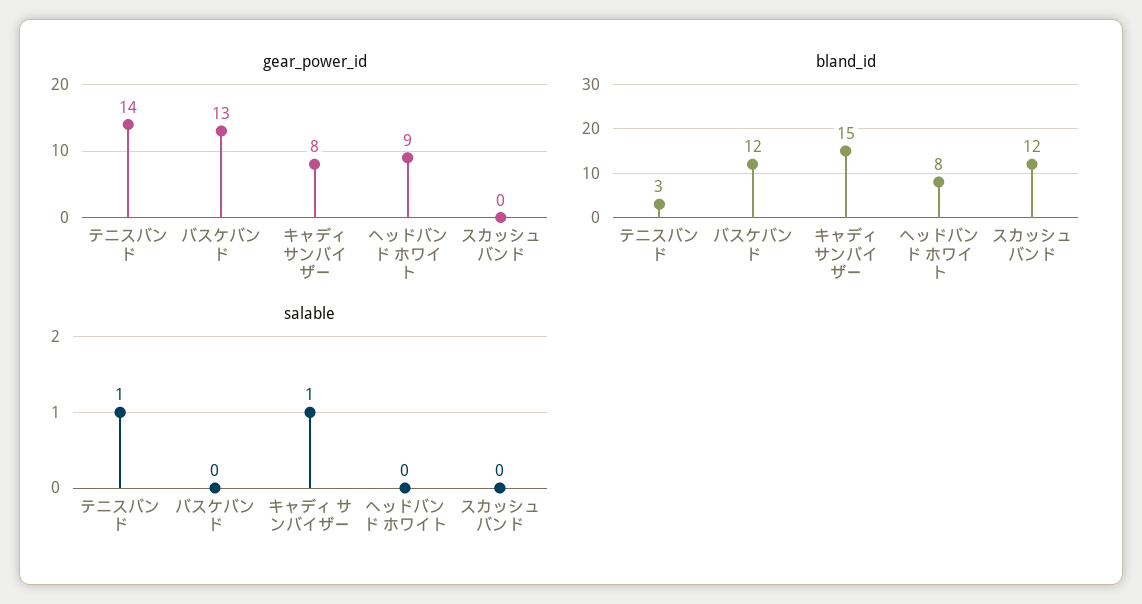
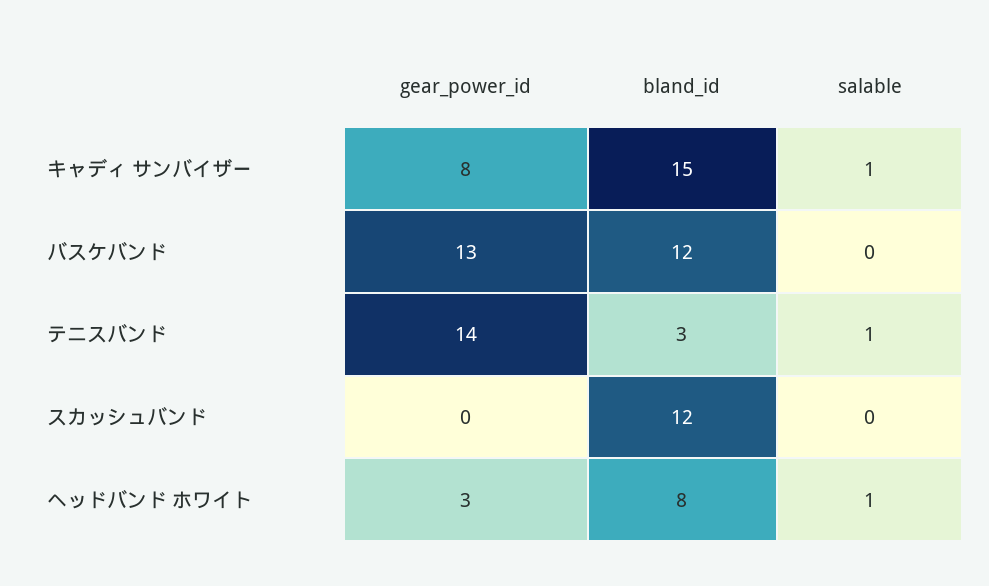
  {
    "gear_power_id": {
      "テニスバンド": 14,
      "バスケバンド": 13,
      "キャディ サンバイザー": 8,
-     "ヘッドバンド ホワイト": 9,
+     "ヘッドバンド ホワイト": 3,
      "スカッシュバンド": 0
    },
    "bland_id": {
      "テニスバンド": 3,
      "バスケバンド": 12,
      "キャディ サンバイザー": 15,
      "ヘッドバンド ホワイト": 8,
      "スカッシュバンド": 12
    },
    "salable": {
      "テニスバンド": 1,
      "バスケバンド": 0,
      "キャディ サンバイザー": 1,
-     "ヘッドバンド ホワイト": 0,
+     "ヘッドバンド ホワイト": 1,
      "スカッシュバンド": 0
    }
  }

